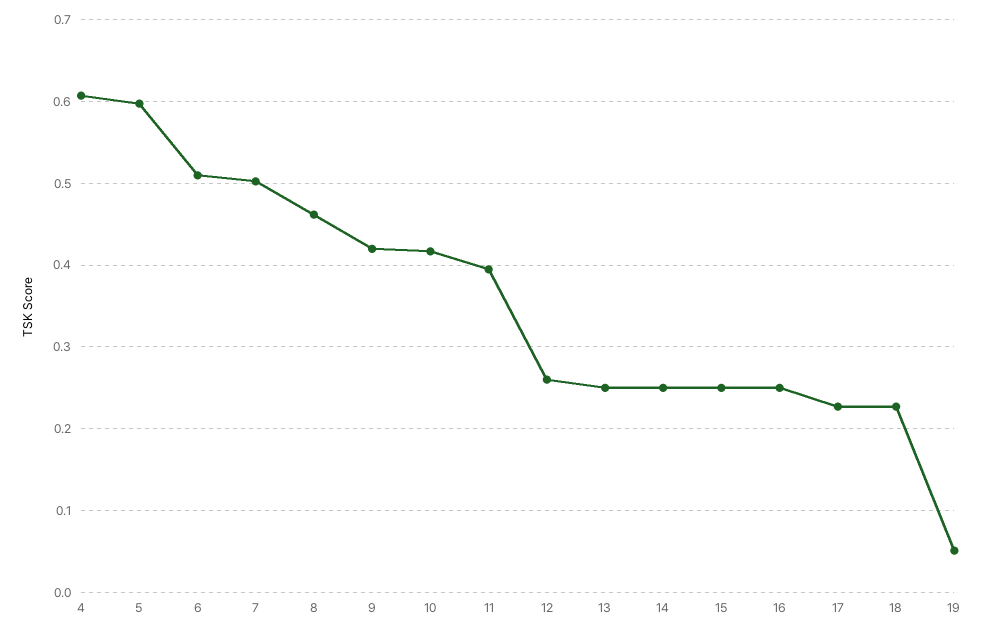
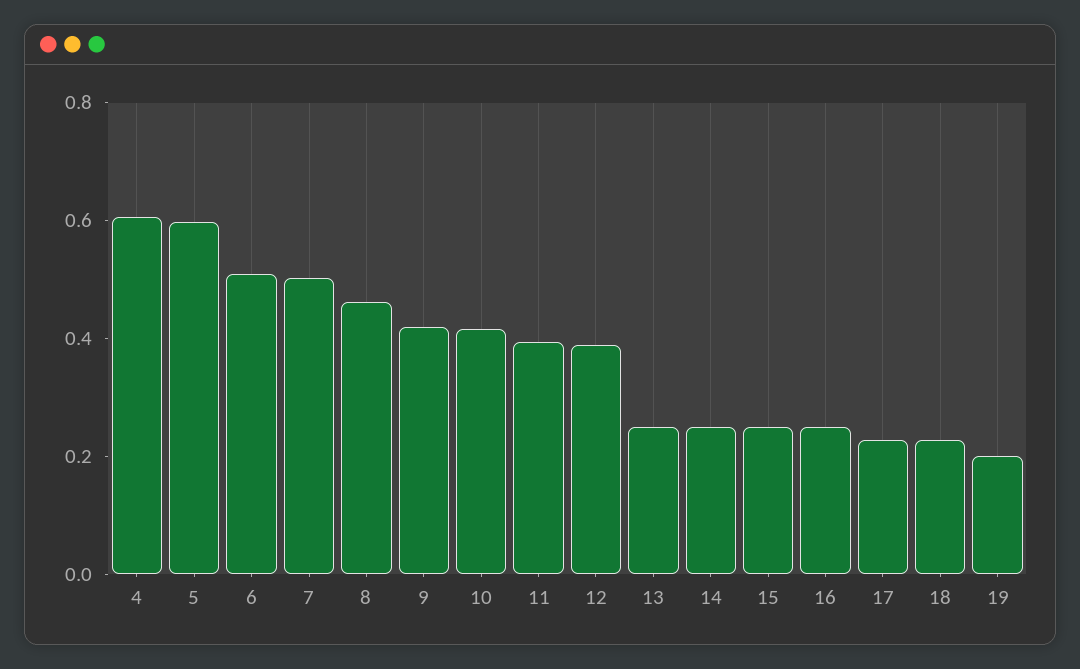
  {
    "4": 0.61,
    "5": 0.6,
    "6": 0.51,
    "7": 0.5,
    "8": 0.46,
    "9": 0.42,
    "10": 0.42,
    "11": 0.39,
-   "12": 0.26,
+   "12": 0.4,
    "13": 0.25,
    "14": 0.25,
    "15": 0.25,
    "16": 0.25,
    "17": 0.23,
    "18": 0.23,
-   "19": 0.05
+   "19": 0.2
  }

